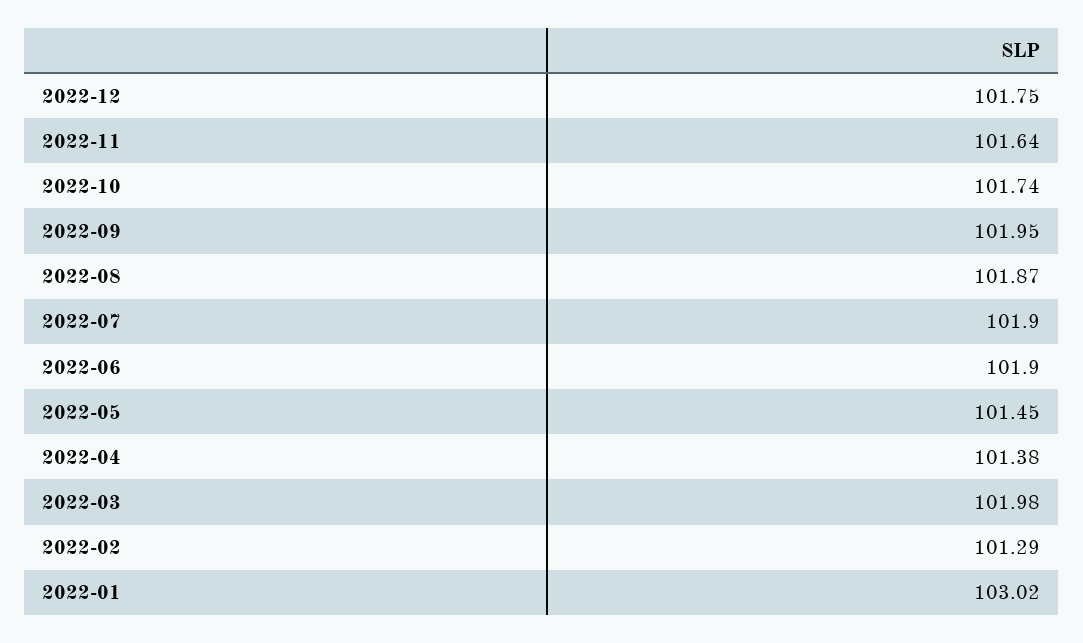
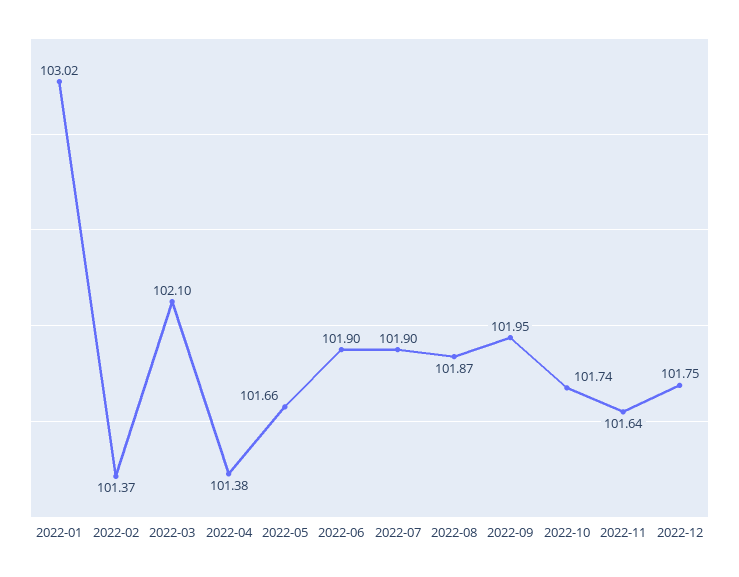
  {
    "2022-12": 101.75,
    "2022-11": 101.64,
    "2022-10": 101.74,
    "2022-09": 101.95,
    "2022-08": 101.87,
    "2022-07": 101.9,
    "2022-06": 101.9,
-   "2022-05": 101.45,
+   "2022-05": 101.66,
    "2022-04": 101.38,
-   "2022-03": 101.98,
+   "2022-03": 102.1,
-   "2022-02": 101.29,
+   "2022-02": 101.37,
    "2022-01": 103.02
  }

